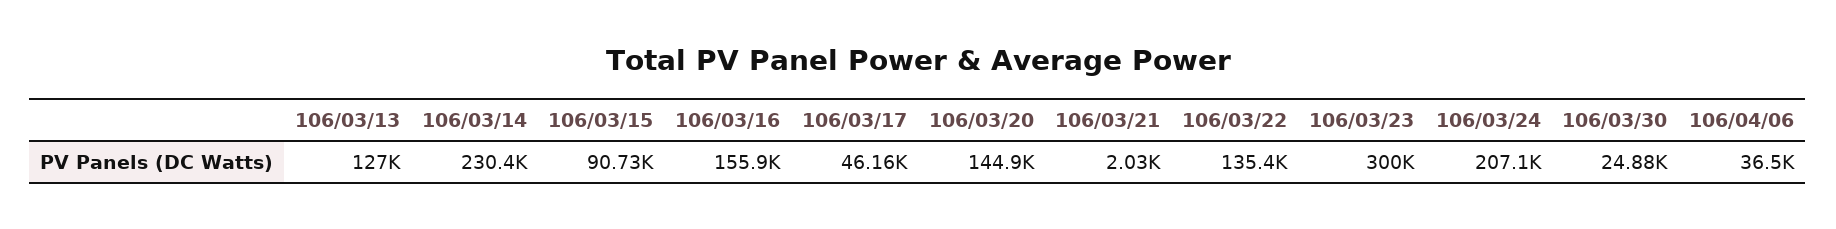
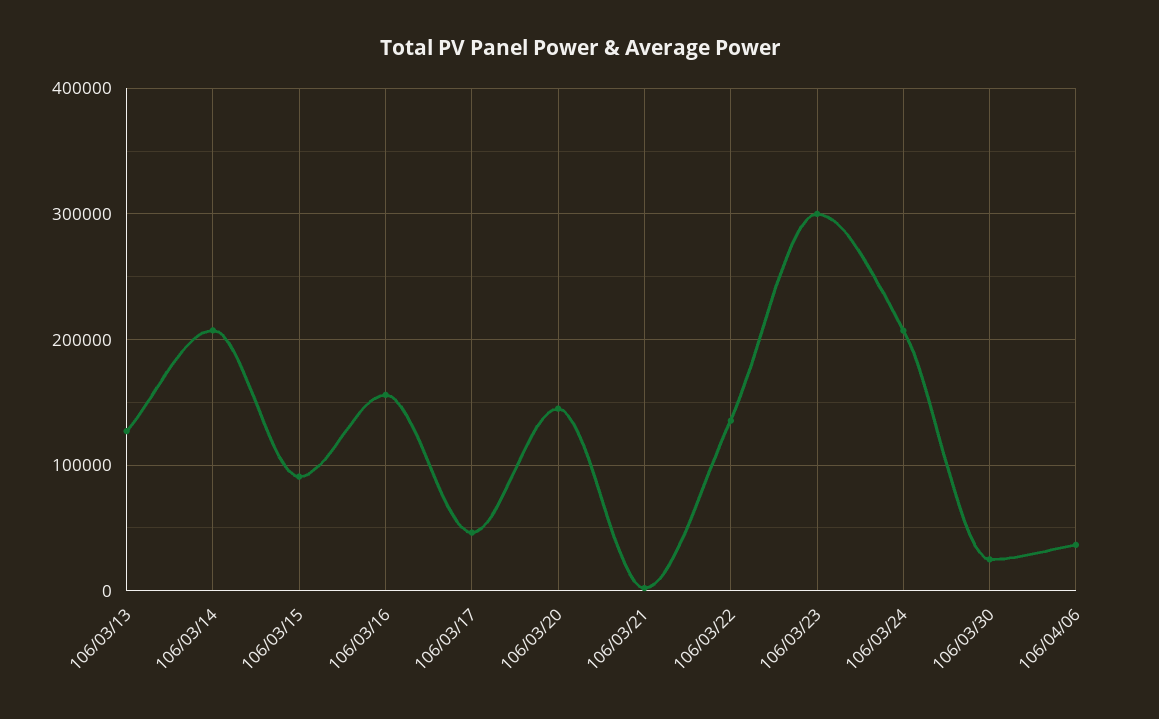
  {
    "106/03/13": 127000,
-   "106/03/14": 230400,
+   "106/03/14": 210000,
    "106/03/15": 90730,
    "106/03/16": 155900,
    "106/03/17": 46160,
    "106/03/20": 144900,
    "106/03/21": 2030,
    "106/03/22": 135400,
    "106/03/23": 300000,
    "106/03/24": 207100,
    "106/03/30": 24880,
    "106/04/06": 36500
  }

